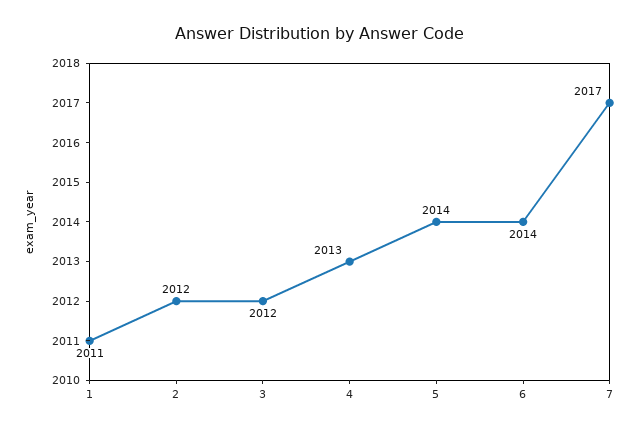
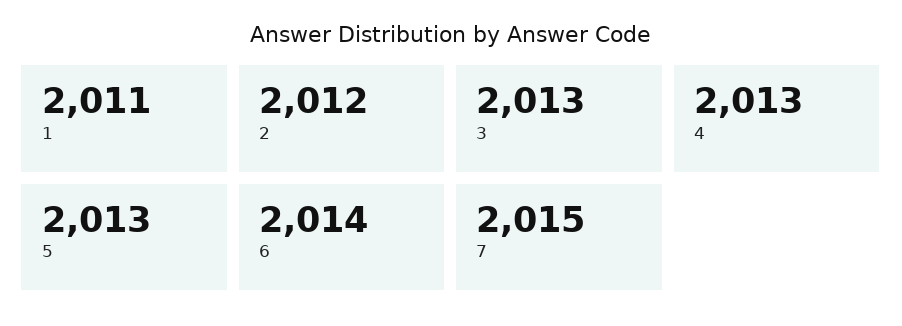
  {
    "1": 2011,
    "2": 2012,
-   "3": 2012,
+   "3": 2013,
    "4": 2013,
-   "5": 2014,
+   "5": 2013,
    "6": 2014,
-   "7": 2017
+   "7": 2015
  }

